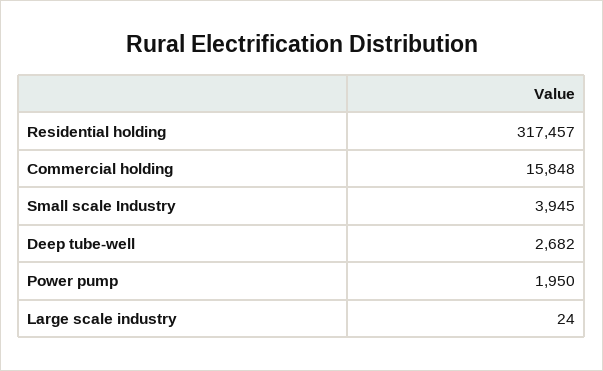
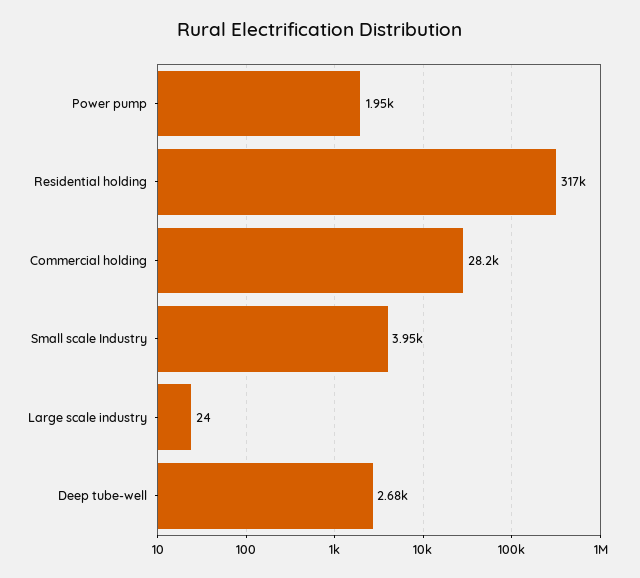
  {
    "Residential holding": 317457,
-   "Commercial holding": 15848,
+   "Commercial holding": 28200,
    "Small scale Industry": 3945,
    "Deep tube-well": 2682,
    "Power pump": 1950,
    "Large scale industry": 24
  }

